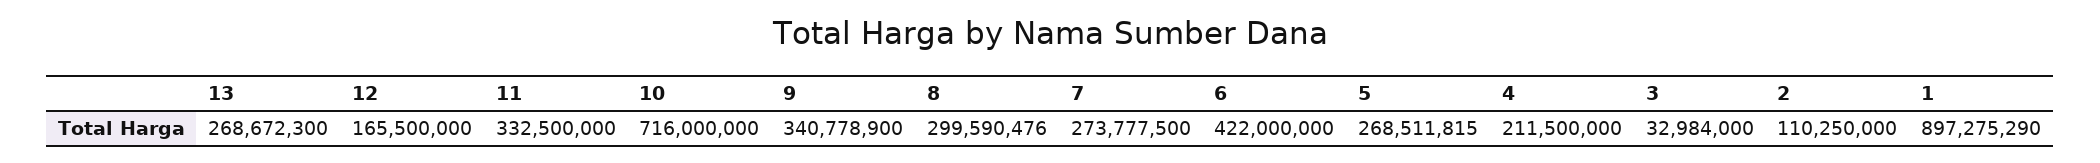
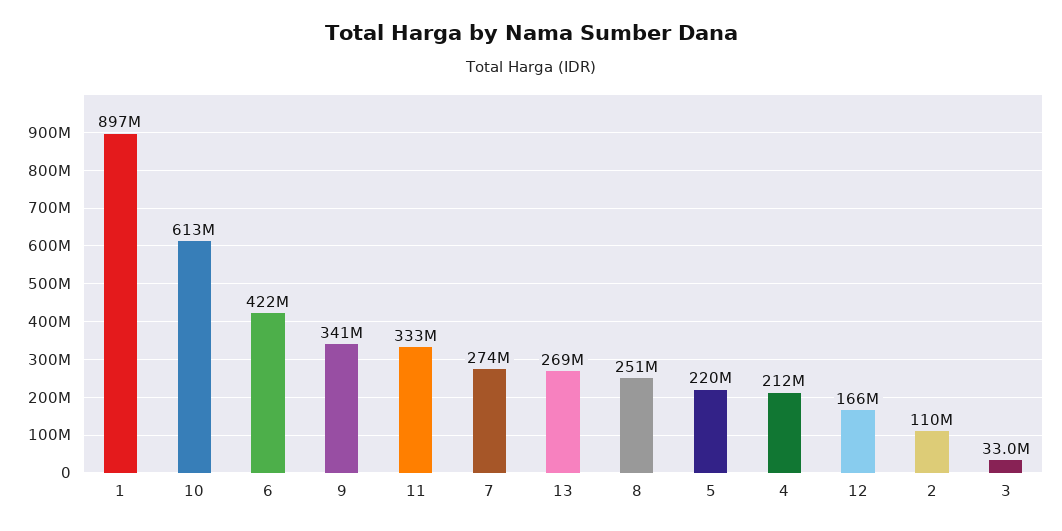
  {
    "13": 268672300,
    "12": 165500000,
    "11": 332500000,
-   "10": 716000000,
+   "10": 613000000,
    "9": 340778900,
-   "8": 299590476,
+   "8": 251000000,
    "7": 273777500,
    "6": 422000000,
-   "5": 268511815,
+   "5": 220000000,
    "4": 211500000,
    "3": 32984000,
    "2": 110250000,
    "1": 897275290
  }

